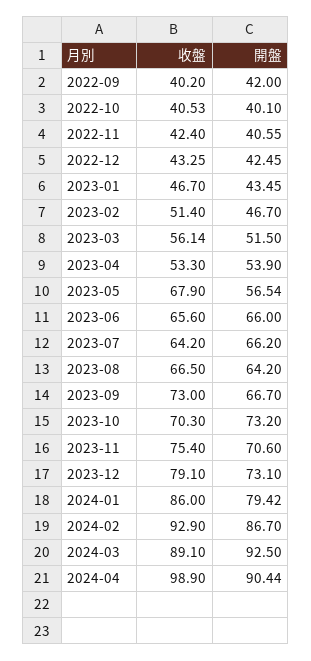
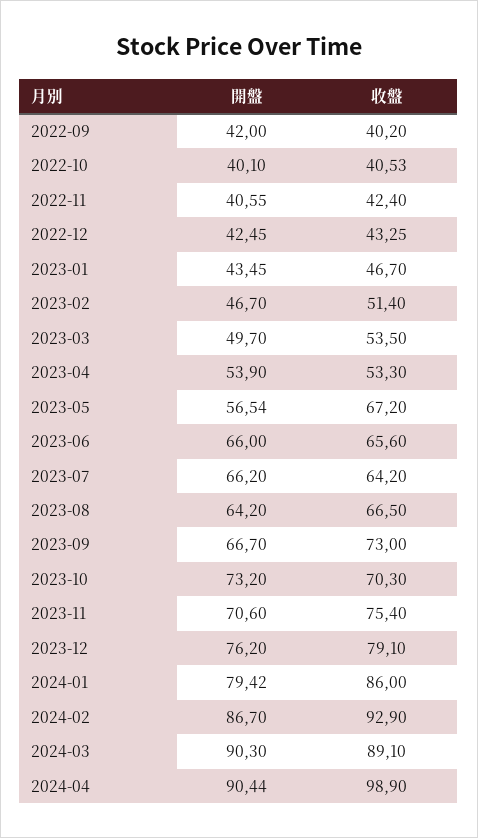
  {
    "收盤": {
      "2022-09": 40.2,
      "2022-10": 40.53,
      "2022-11": 42.4,
      "2022-12": 43.25,
      "2023-01": 46.7,
      "2023-02": 51.4,
-     "2023-03": 56.14,
+     "2023-03": 53.5,
      "2023-04": 53.3,
-     "2023-05": 67.9,
+     "2023-05": 67.2,
      "2023-06": 65.6,
      "2023-07": 64.2,
      "2023-08": 66.5,
      "2023-09": 73,
      "2023-10": 70.3,
      "2023-11": 75.4,
      "2023-12": 79.1,
      "2024-01": 86,
      "2024-02": 92.9,
      "2024-03": 89.1,
      "2024-04": 98.9
    },
    "開盤": {
      "2022-09": 42,
      "2022-10": 40.1,
      "2022-11": 40.55,
      "2022-12": 42.45,
      "2023-01": 43.45,
      "2023-02": 46.7,
-     "2023-03": 51.5,
+     "2023-03": 49.7,
      "2023-04": 53.9,
      "2023-05": 56.54,
      "2023-06": 66,
      "2023-07": 66.2,
      "2023-08": 64.2,
      "2023-09": 66.7,
      "2023-10": 73.2,
      "2023-11": 70.6,
-     "2023-12": 73.1,
+     "2023-12": 76.2,
      "2024-01": 79.42,
      "2024-02": 86.7,
-     "2024-03": 92.5,
+     "2024-03": 90.3,
      "2024-04": 90.44
    }
  }

